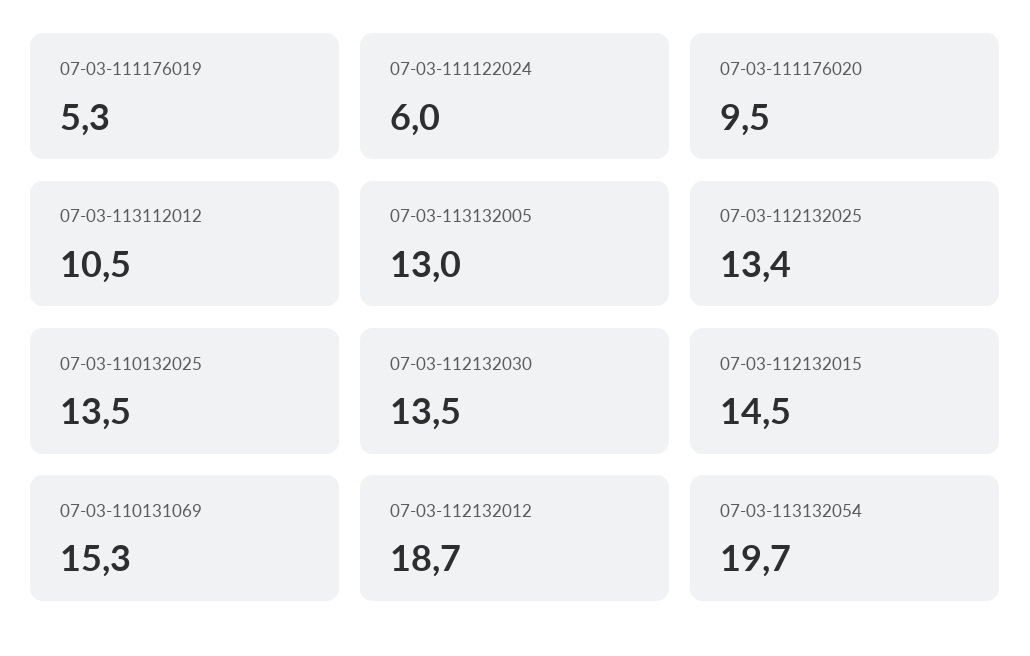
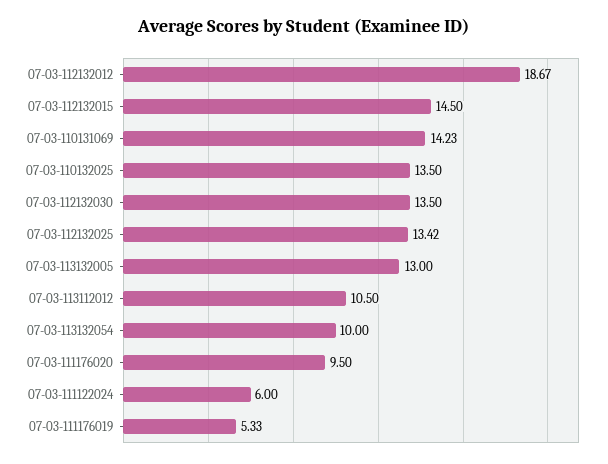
  {
    "07-03-111176019": 5.33,
    "07-03-111122024": 6,
    "07-03-111176020": 9.5,
    "07-03-113112012": 10.5,
    "07-03-113132005": 13,
    "07-03-112132025": 13.42,
    "07-03-110132025": 13.5,
    "07-03-112132030": 13.5,
    "07-03-112132015": 14.5,
-   "07-03-110131069": 15.3,
+   "07-03-110131069": 14.23,
    "07-03-112132012": 18.67,
-   "07-03-113132054": 19.7
+   "07-03-113132054": 10
  }

